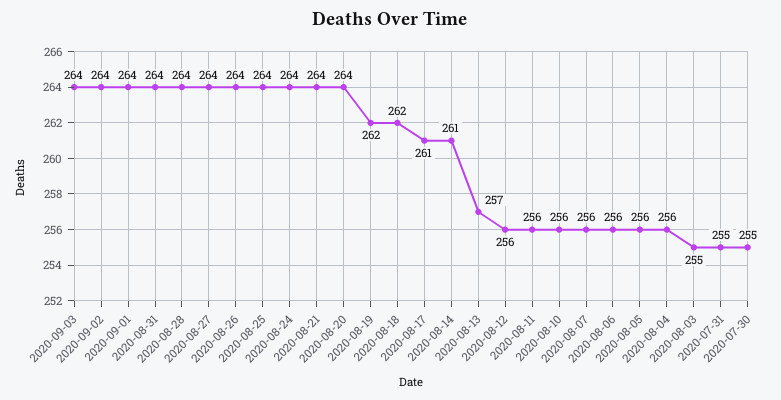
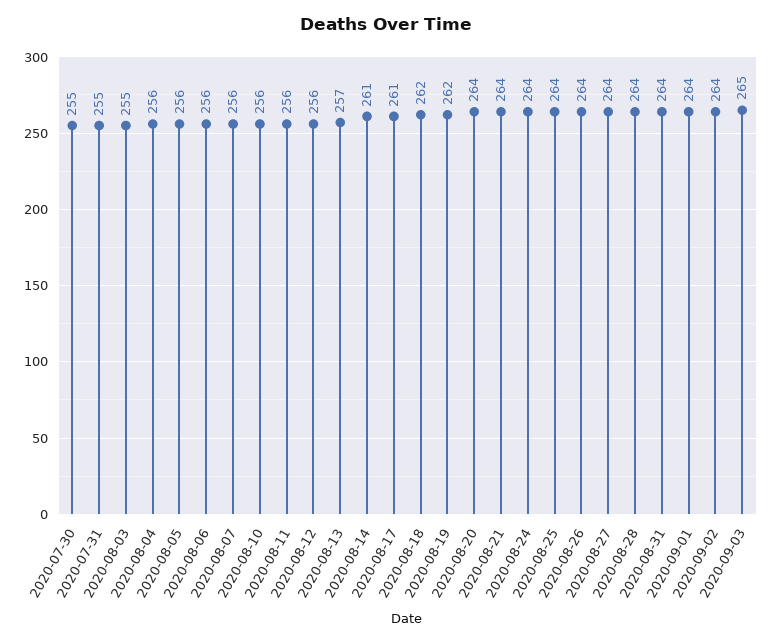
  {
-   "2020-09-03": 264,
+   "2020-09-03": 265,
    "2020-09-02": 264,
    "2020-09-01": 264,
    "2020-08-31": 264,
    "2020-08-28": 264,
    "2020-08-27": 264,
    "2020-08-26": 264,
    "2020-08-25": 264,
    "2020-08-24": 264,
    "2020-08-21": 264,
    "2020-08-20": 264,
    "2020-08-19": 262,
    "2020-08-18": 262,
    "2020-08-17": 261,
    "2020-08-14": 261,
    "2020-08-13": 257,
    "2020-08-12": 256,
    "2020-08-11": 256,
    "2020-08-10": 256,
    "2020-08-07": 256,
    "2020-08-06": 256,
    "2020-08-05": 256,
    "2020-08-04": 256,
    "2020-08-03": 255,
    "2020-07-31": 255,
    "2020-07-30": 255
  }

